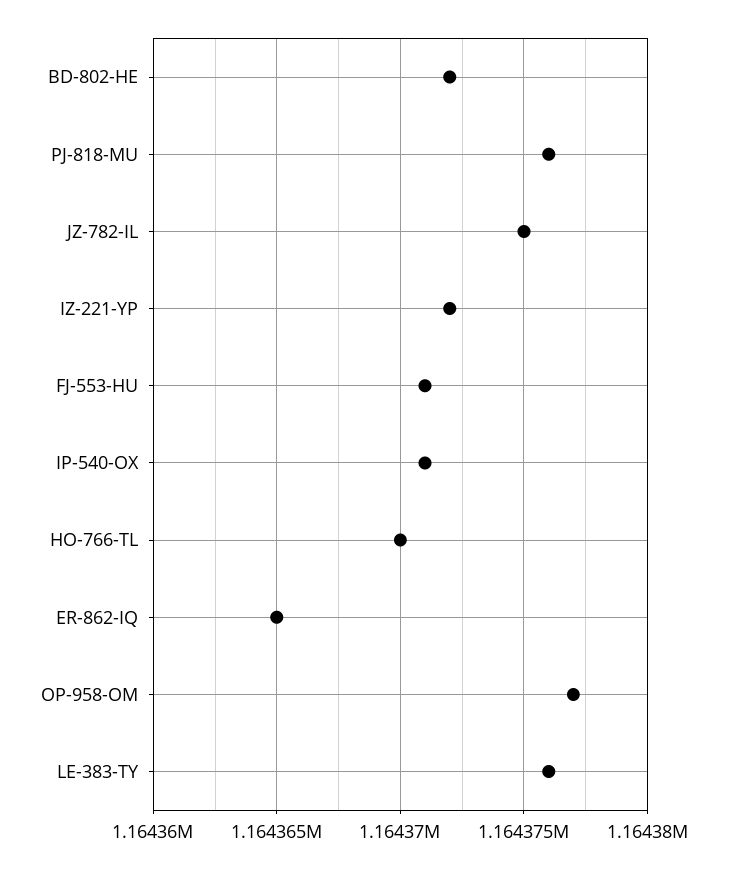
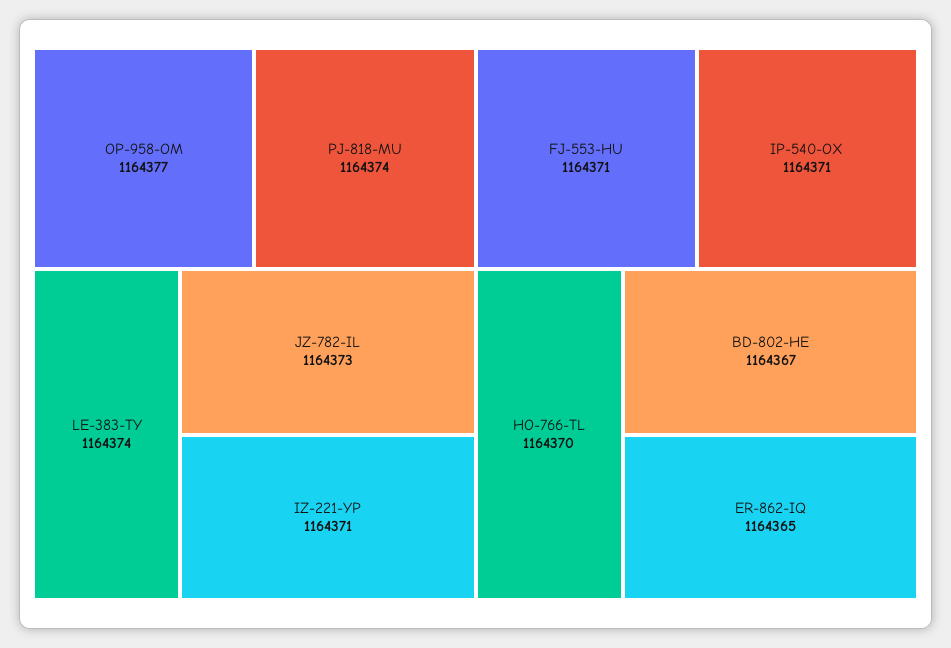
  {
-   "BD-802-HE": 1164372,
+   "BD-802-HE": 1164367,
-   "PJ-818-MU": 1164376,
+   "PJ-818-MU": 1164374,
-   "JZ-782-IL": 1164375,
+   "JZ-782-IL": 1164373,
-   "IZ-221-YP": 1164372,
+   "IZ-221-YP": 1164371,
    "FJ-553-HU": 1164371,
    "IP-540-OX": 1164371,
    "HO-766-TL": 1164370,
    "ER-862-IQ": 1164365,
    "OP-958-OM": 1164377,
-   "LE-383-TY": 1164376
+   "LE-383-TY": 1164374
  }

